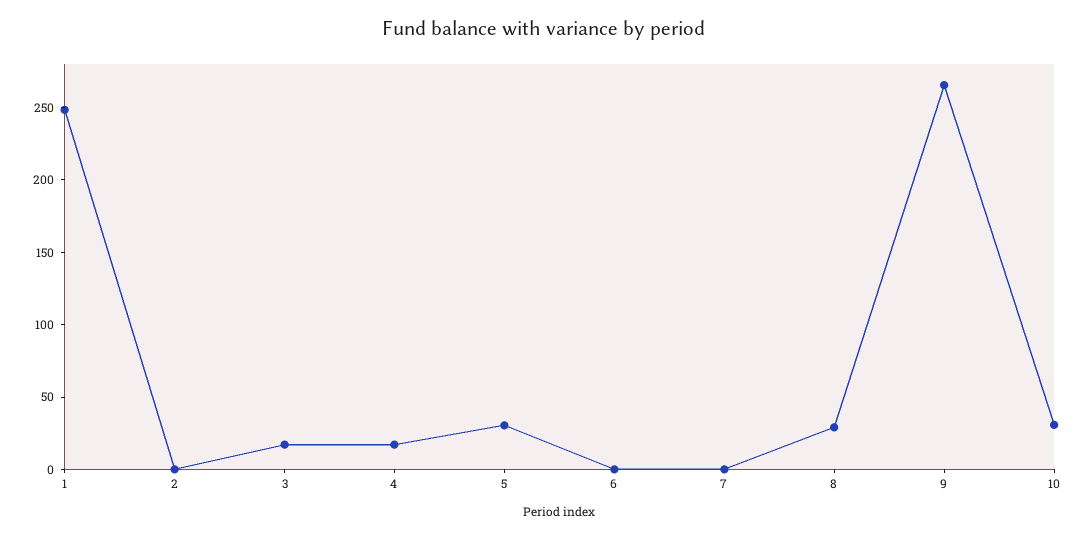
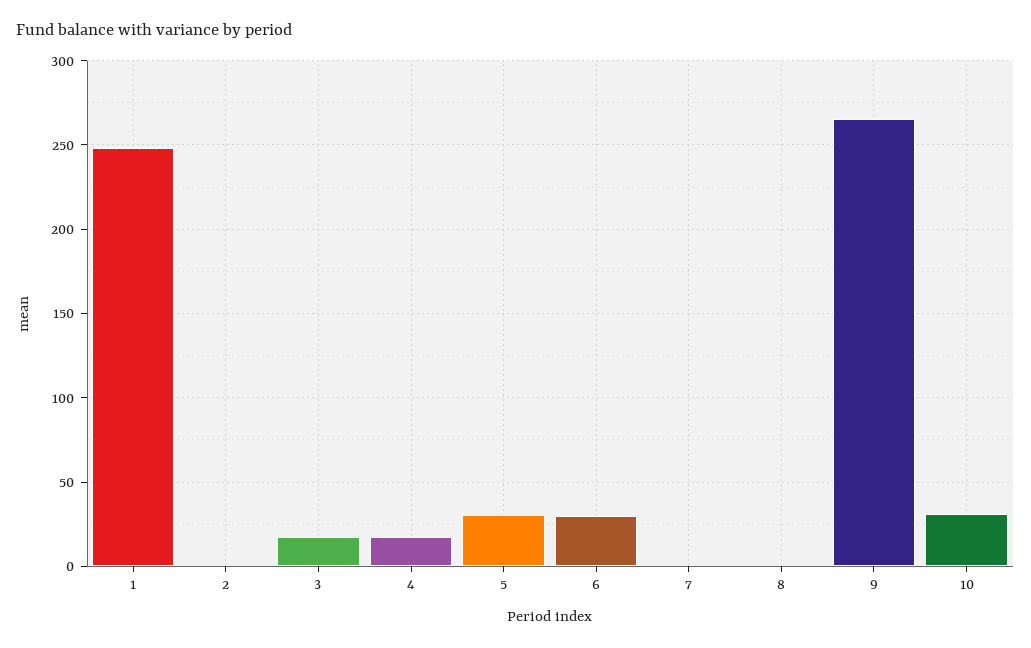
  {
    "1": 250,
    "2": 0,
    "3": 15,
    "4": 15,
    "5": 30,
-   "6": 0,
+   "6": 30,
    "7": 0,
-   "8": 30,
+   "8": 0,
    "9": 265,
    "10": 30
  }

